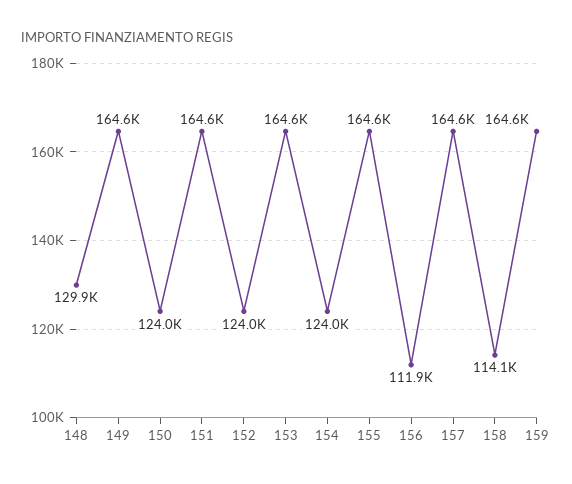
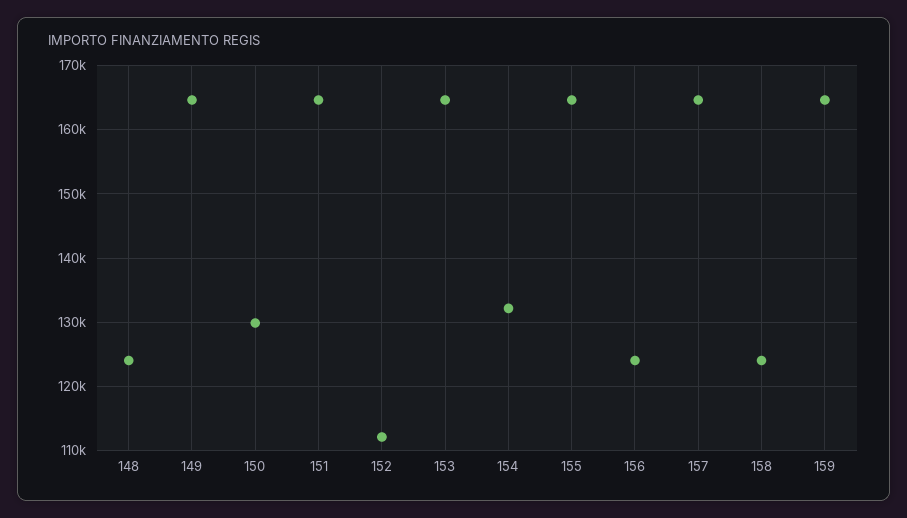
  {
-   "148": 129900,
+   "148": 124000,
    "149": 164600,
-   "150": 124000,
+   "150": 130000,
    "151": 164600,
-   "152": 124000,
+   "152": 112000,
    "153": 164600,
-   "154": 124000,
+   "154": 132000,
    "155": 164600,
-   "156": 111900,
+   "156": 124000,
    "157": 164600,
-   "158": 114100,
+   "158": 124000,
    "159": 164600
  }

